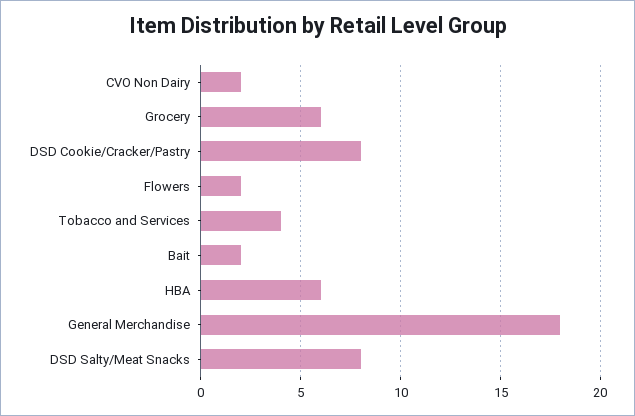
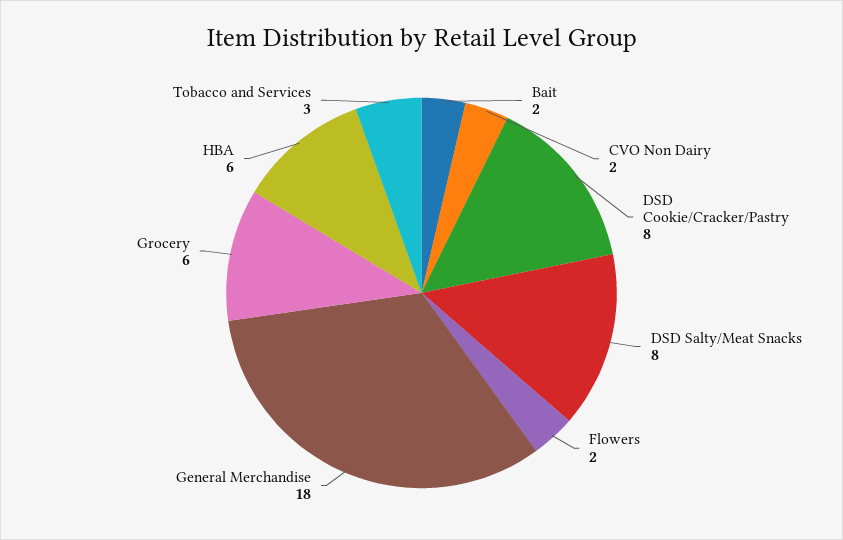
  {
    "CVO Non Dairy": 2,
    "Grocery": 6,
    "DSD Cookie/Cracker/Pastry": 8,
    "Flowers": 2,
-   "Tobacco and Services": 4,
+   "Tobacco and Services": 3,
    "Bait": 2,
    "HBA": 6,
    "General Merchandise": 18,
    "DSD Salty/Meat Snacks": 8
  }

